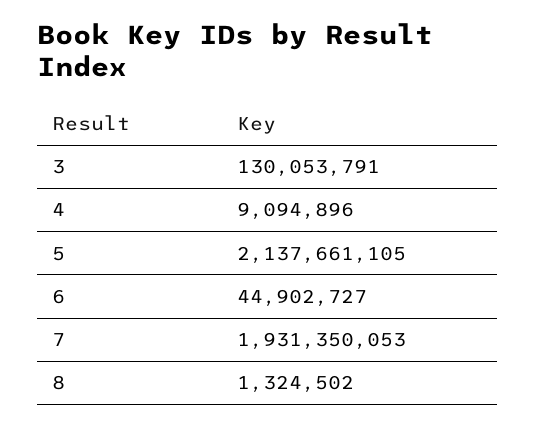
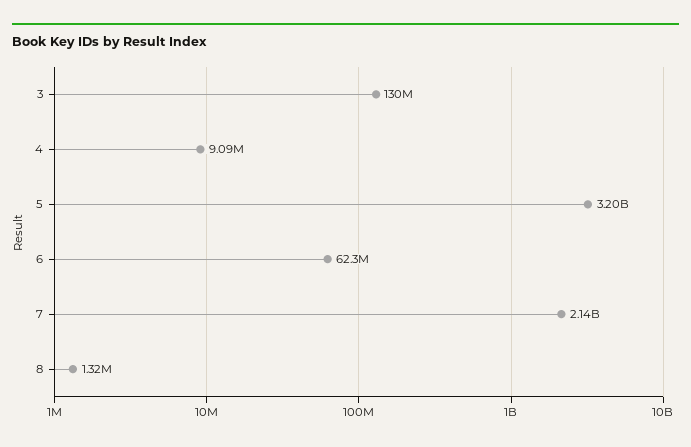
  {
    "3": 130053791,
    "4": 9094896,
-   "5": 2137661105,
+   "5": 3200000000,
-   "6": 44902727,
+   "6": 62300000,
-   "7": 1931350053,
+   "7": 2140000000,
    "8": 1324502
  }

